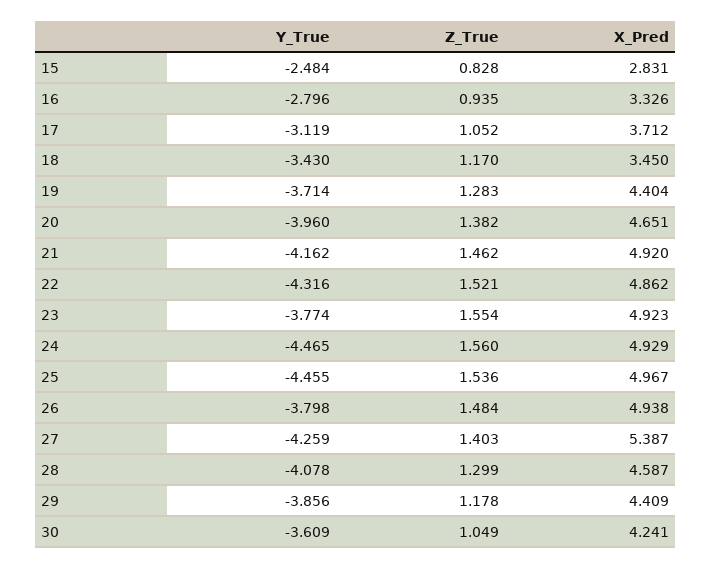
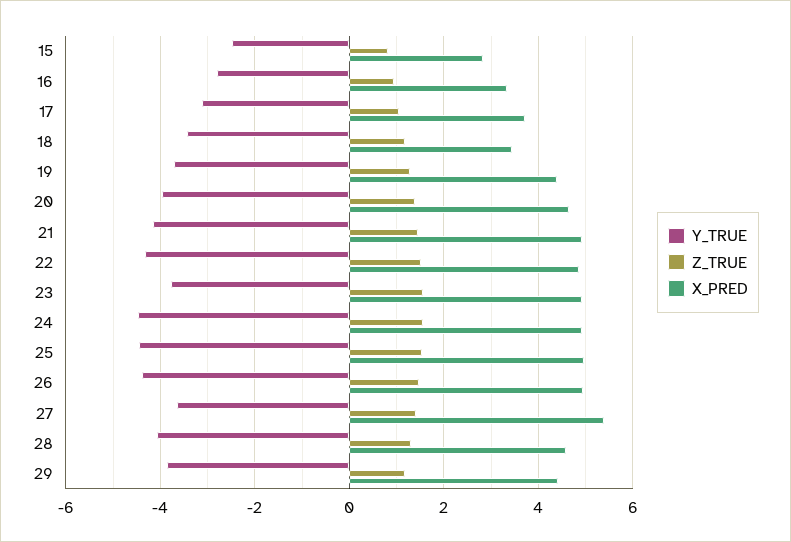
  {
    "Y_True": {
      "15": -2.484,
      "16": -2.796,
      "17": -3.119,
      "18": -3.43,
      "19": -3.714,
      "20": -3.96,
      "21": -4.162,
      "22": -4.316,
      "23": -3.774,
      "24": -4.465,
      "25": -4.455,
-     "26": -3.798,
+     "26": -4.4,
-     "27": -4.259,
+     "27": -3.6,
      "28": -4.078,
-     "29": -3.856,
+     "29": -3.856
-     "30": -3.609
    },
    "Z_True": {
      "15": 0.828,
      "16": 0.935,
      "17": 1.052,
      "18": 1.17,
      "19": 1.283,
      "20": 1.382,
      "21": 1.462,
      "22": 1.521,
      "23": 1.554,
      "24": 1.56,
      "25": 1.536,
      "26": 1.484,
      "27": 1.403,
      "28": 1.299,
-     "29": 1.178,
+     "29": 1.178
-     "30": 1.049
    },
    "X_Pred": {
      "15": 2.831,
      "16": 3.326,
      "17": 3.712,
      "18": 3.45,
      "19": 4.404,
      "20": 4.651,
      "21": 4.92,
      "22": 4.862,
      "23": 4.923,
      "24": 4.929,
      "25": 4.967,
      "26": 4.938,
      "27": 5.387,
      "28": 4.587,
-     "29": 4.409,
+     "29": 4.409
-     "30": 4.241
    }
  }

